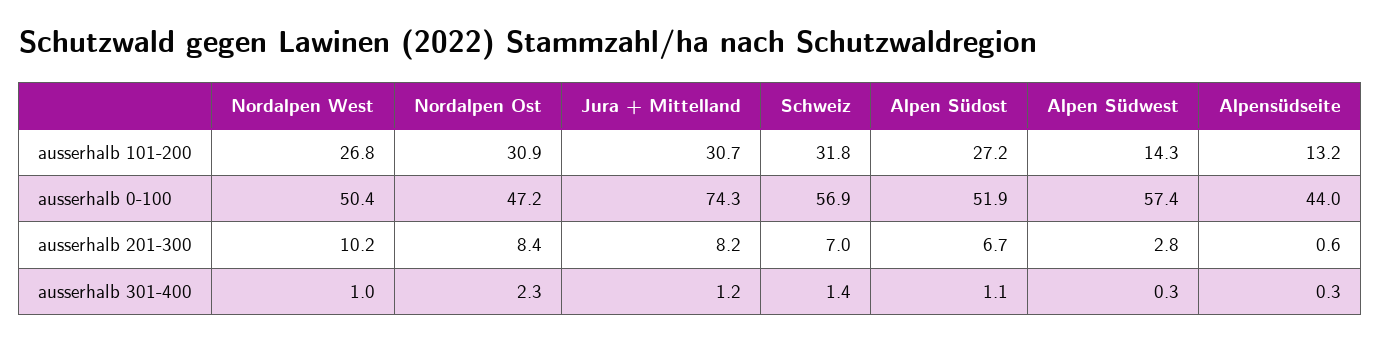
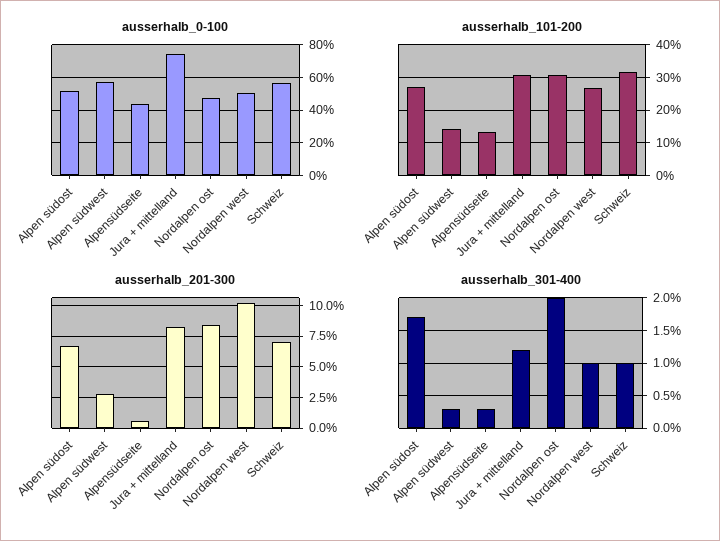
  {
    "ausserhalb 101-200": {
      "Nordalpen West": 26.8,
      "Nordalpen Ost": 30.9,
      "Jura + Mittelland": 30.7,
      "Schweiz": 31.8,
      "Alpen Südost": 27.2,
      "Alpen Südwest": 14.3,
      "Alpensüdseite": 13.2
    },
    "ausserhalb 0-100": {
      "Nordalpen West": 50.4,
      "Nordalpen Ost": 47.2,
      "Jura + Mittelland": 74.3,
      "Schweiz": 56.9,
      "Alpen Südost": 51.9,
      "Alpen Südwest": 57.4,
      "Alpensüdseite": 44
    },
    "ausserhalb 201-300": {
      "Nordalpen West": 10.2,
      "Nordalpen Ost": 8.4,
      "Jura + Mittelland": 8.2,
      "Schweiz": 7,
      "Alpen Südost": 6.7,
      "Alpen Südwest": 2.8,
      "Alpensüdseite": 0.6
    },
    "ausserhalb 301-400": {
      "Nordalpen West": 1,
-     "Nordalpen Ost": 2.3,
+     "Nordalpen Ost": 2,
      "Jura + Mittelland": 1.2,
-     "Schweiz": 1.4,
+     "Schweiz": 1,
-     "Alpen Südost": 1.1,
+     "Alpen Südost": 1.7,
      "Alpen Südwest": 0.3,
      "Alpensüdseite": 0.3
    }
  }

